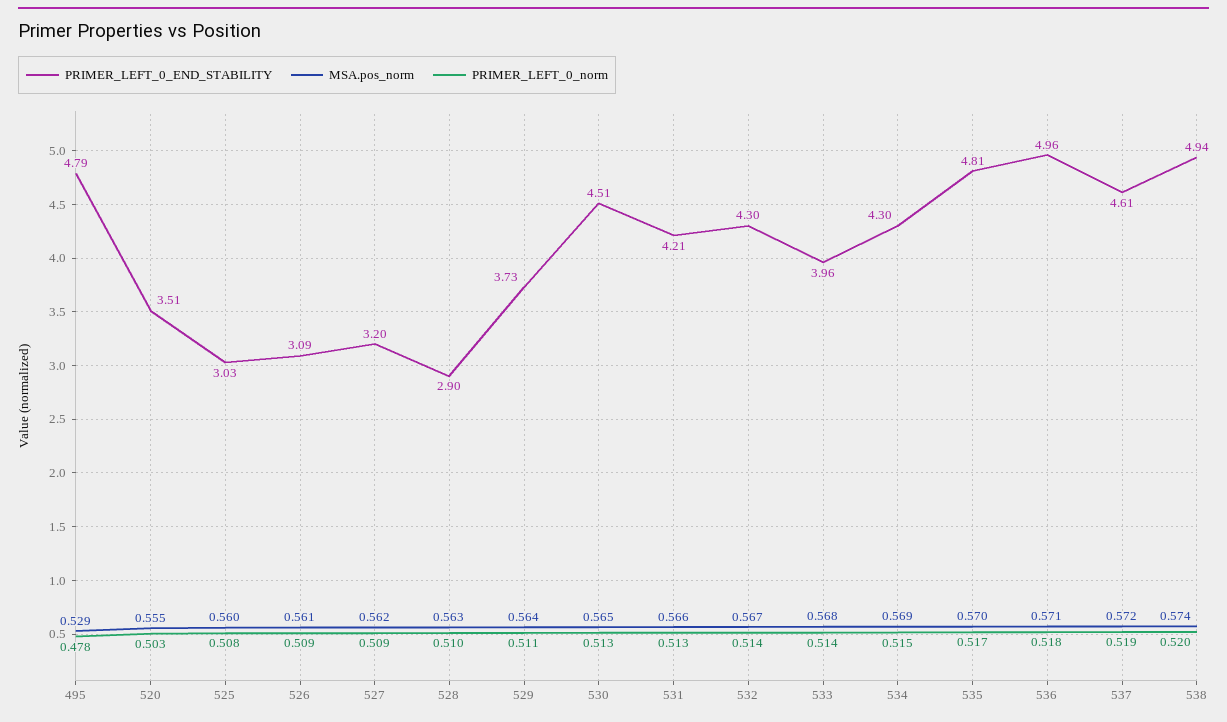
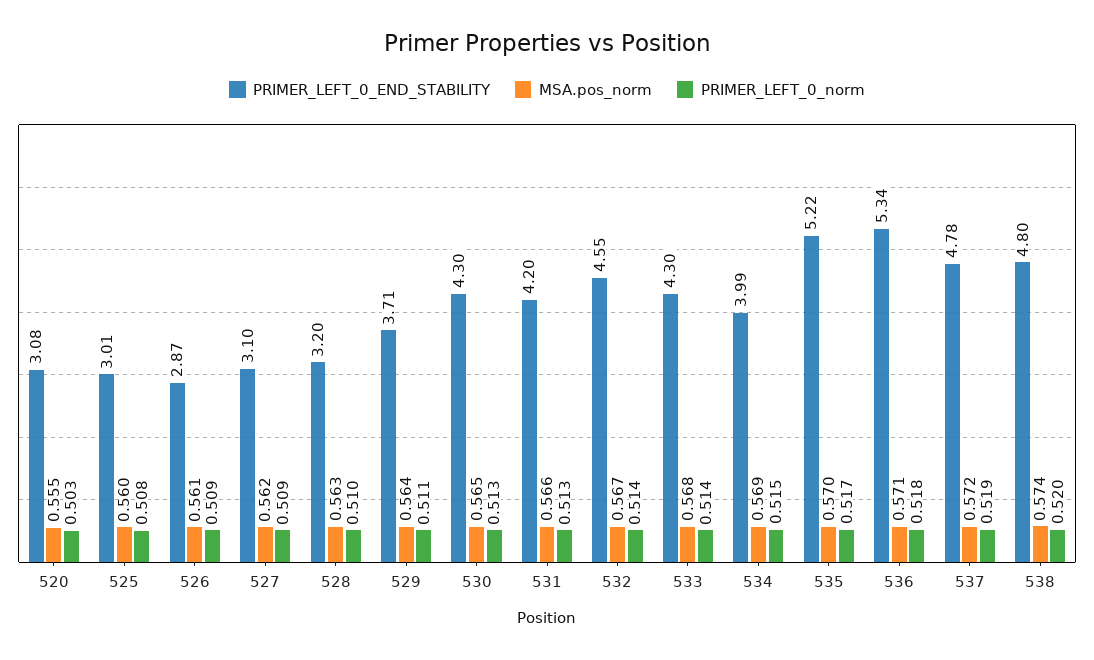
  {
    "PRIMER_LEFT_0_END_STABILITY": {
-     "495": 4.79,
-     "520": 3.51,
+     "520": 3.08,
-     "525": 3.03,
+     "525": 3.01,
-     "526": 3.09,
+     "526": 2.87,
-     "527": 3.2,
+     "527": 3.1,
-     "528": 2.9,
+     "528": 3.2,
-     "529": 3.73,
+     "529": 3.71,
-     "530": 4.51,
+     "530": 4.3,
-     "531": 4.21,
+     "531": 4.2,
-     "532": 4.3,
+     "532": 4.55,
-     "533": 3.96,
+     "533": 4.3,
-     "534": 4.3,
+     "534": 3.99,
-     "535": 4.81,
+     "535": 5.22,
-     "536": 4.96,
+     "536": 5.34,
-     "537": 4.61,
+     "537": 4.78,
-     "538": 4.94
+     "538": 4.8
    },
    "MSA.pos_norm": {
-     "495": 0.529,
      "520": 0.555,
      "525": 0.56,
      "526": 0.561,
      "527": 0.562,
      "528": 0.563,
      "529": 0.564,
      "530": 0.565,
      "531": 0.566,
      "532": 0.567,
      "533": 0.568,
      "534": 0.569,
      "535": 0.57,
      "536": 0.571,
      "537": 0.572,
      "538": 0.574
    },
    "PRIMER_LEFT_0_norm": {
-     "495": 0.478,
      "520": 0.503,
      "525": 0.508,
      "526": 0.509,
      "527": 0.509,
      "528": 0.51,
      "529": 0.511,
      "530": 0.513,
      "531": 0.513,
      "532": 0.514,
      "533": 0.514,
      "534": 0.515,
      "535": 0.517,
      "536": 0.518,
      "537": 0.519,
      "538": 0.52
    }
  }

